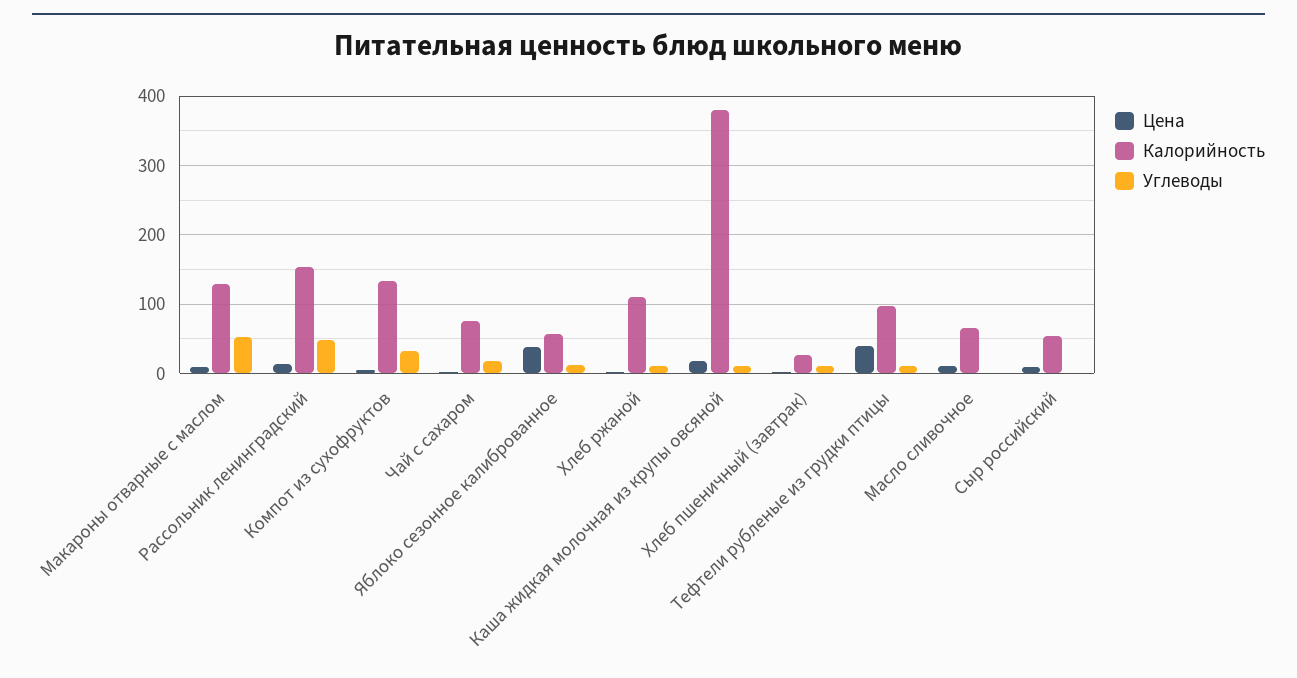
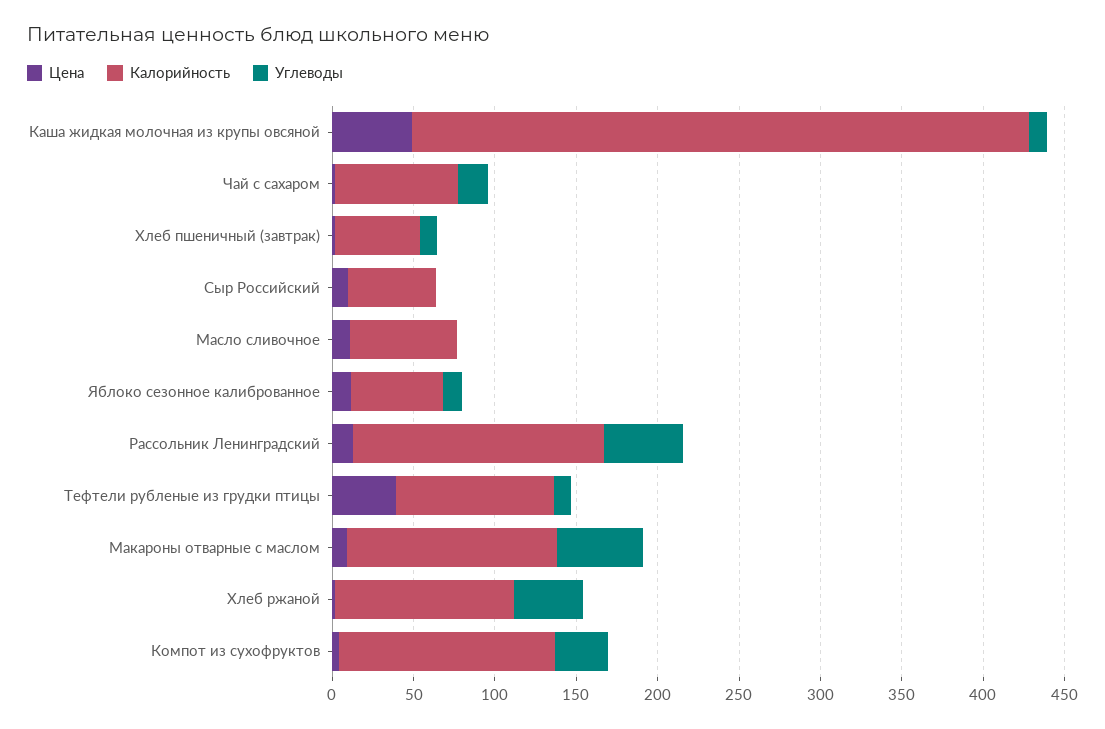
  {
    "Цена": {
      "Макароны отварные с маслом": 10,
      "Рассольник ленинградский": 10,
      "Компот из сухофруктов": 0,
      "Чай с сахаром": 0,
-     "Яблоко сезонное калиброванное": 40,
+     "Яблоко сезонное калиброванное": 10,
      "Хлеб ржаной": 0,
-     "Каша жидкая молочная из крупы овсяной": 20,
+     "Каша жидкая молочная из крупы овсяной": 50,
      "Хлеб пшеничный (завтрак)": 0,
      "Тефтели рубленые из грудки птицы": 40,
      "Масло сливочное": 10,
      "Сыр российский": 10
    },
    "Калорийность": {
      "Макароны отварные с маслом": 130,
      "Рассольник ленинградский": 150,
      "Компот из сухофруктов": 130,
      "Чай с сахаром": 80,
      "Яблоко сезонное калиброванное": 60,
      "Хлеб ржаной": 110,
      "Каша жидкая молочная из крупы овсяной": 380,
-     "Хлеб пшеничный (завтрак)": 30,
+     "Хлеб пшеничный (завтрак)": 50,
      "Тефтели рубленые из грудки птицы": 100,
      "Масло сливочное": 70,
      "Сыр российский": 50
    },
    "Углеводы": {
      "Макароны отварные с маслом": 50,
      "Рассольник ленинградский": 50,
      "Компот из сухофруктов": 30,
      "Чай с сахаром": 20,
      "Яблоко сезонное калиброванное": 10,
-     "Хлеб ржаной": 10,
+     "Хлеб ржаной": 40,
      "Каша жидкая молочная из крупы овсяной": 10,
      "Хлеб пшеничный (завтрак)": 10,
      "Тефтели рубленые из грудки птицы": 10,
      "Масло сливочное": 0,
      "Сыр российский": 0
    }
  }

